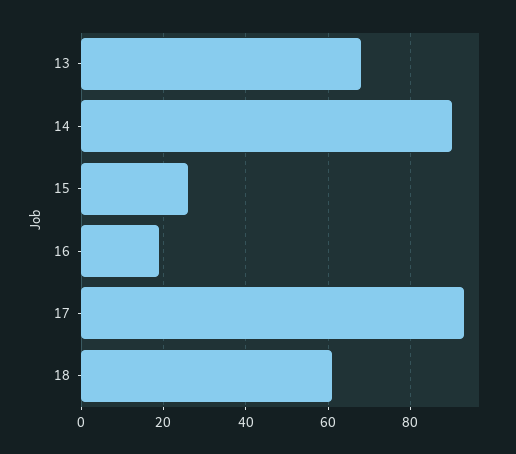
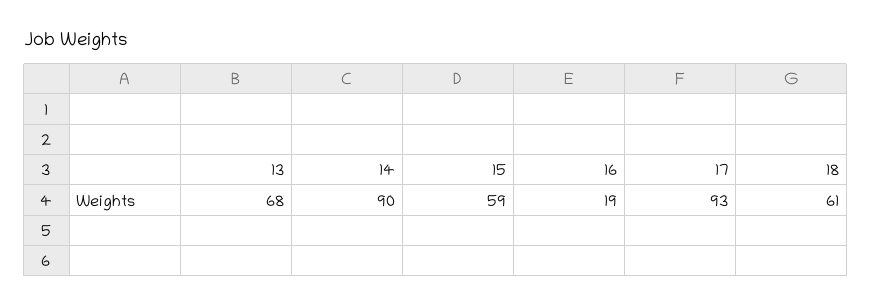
  {
    "13": 68,
    "14": 90,
-   "15": 25,
+   "15": 59,
    "16": 19,
    "17": 93,
    "18": 61
  }

